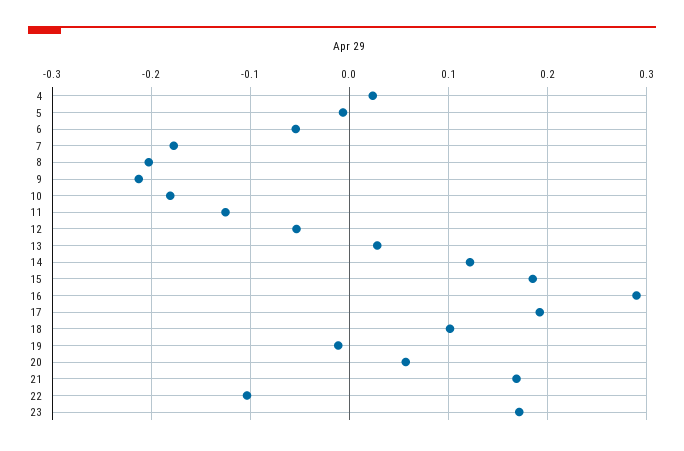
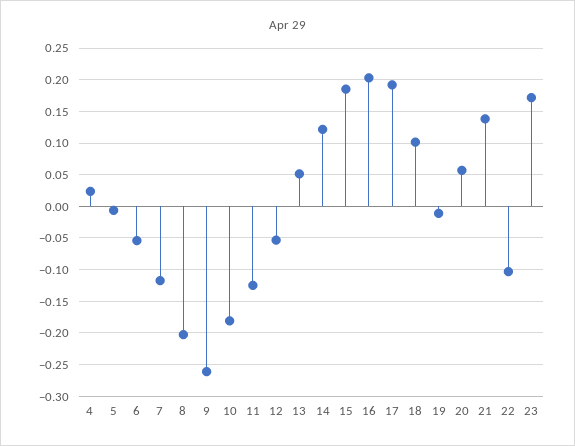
  {
    "4": 0.02,
    "5": -0.01,
    "6": -0.05,
-   "7": -0.18,
+   "7": -0.12,
    "8": -0.2,
-   "9": -0.21,
+   "9": -0.26,
    "10": -0.18,
    "11": -0.13,
    "12": -0.05,
-   "13": 0.03,
+   "13": 0.05,
    "14": 0.12,
    "15": 0.19,
-   "16": 0.29,
+   "16": 0.2,
    "17": 0.19,
    "18": 0.1,
    "19": -0.01,
    "20": 0.06,
-   "21": 0.17,
+   "21": 0.14,
    "22": -0.1,
    "23": 0.17
  }

